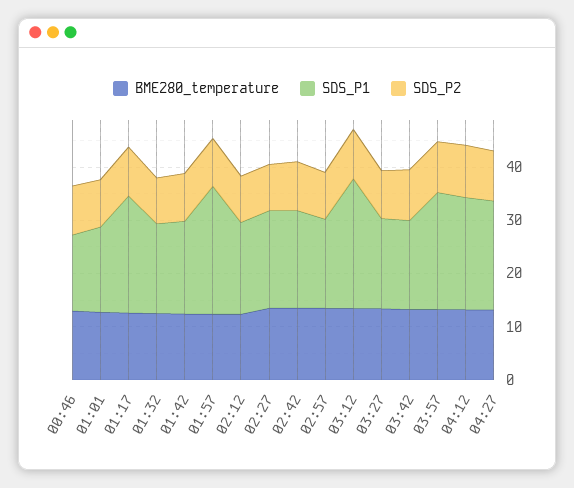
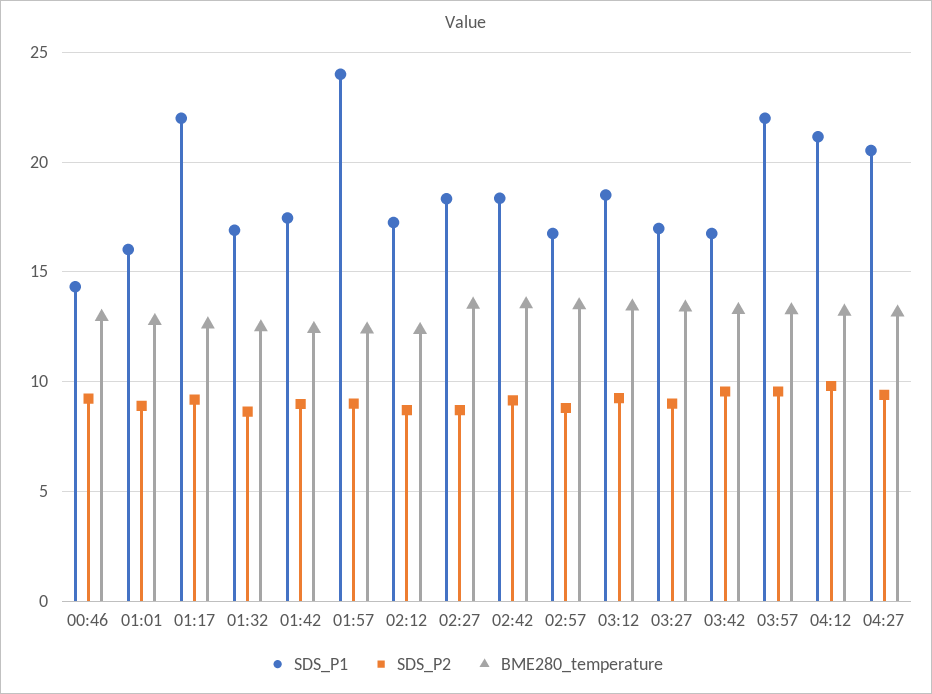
  {
    "BME280_temperature": {
      "00:46": 13,
      "01:01": 13,
      "01:17": 12.5,
      "01:32": 12.5,
      "01:42": 12.5,
      "01:57": 12.5,
      "02:12": 12.5,
      "02:27": 13.5,
      "02:42": 13.5,
      "02:57": 13.5,
      "03:12": 13.5,
      "03:27": 13.5,
      "03:42": 13.5,
      "03:57": 13.5,
      "04:12": 13,
      "04:27": 13
    },
    "SDS_P1": {
      "00:46": 14.5,
      "01:01": 16,
      "01:17": 22,
      "01:32": 17,
      "01:42": 17.5,
      "01:57": 24,
      "02:12": 17.5,
      "02:27": 18.5,
      "02:42": 18.5,
      "02:57": 17,
-     "03:12": 24,
+     "03:12": 18.5,
      "03:27": 17,
      "03:42": 17,
      "03:57": 22,
      "04:12": 21,
      "04:27": 20.5
    },
    "SDS_P2": {
      "00:46": 9,
      "01:01": 9,
      "01:17": 9,
      "01:32": 8.5,
      "01:42": 9,
      "01:57": 9,
      "02:12": 8.5,
      "02:27": 8.5,
      "02:42": 9,
      "02:57": 9,
      "03:12": 9.5,
      "03:27": 9,
      "03:42": 9.5,
      "03:57": 9.5,
      "04:12": 10,
      "04:27": 9.5
    }
  }

